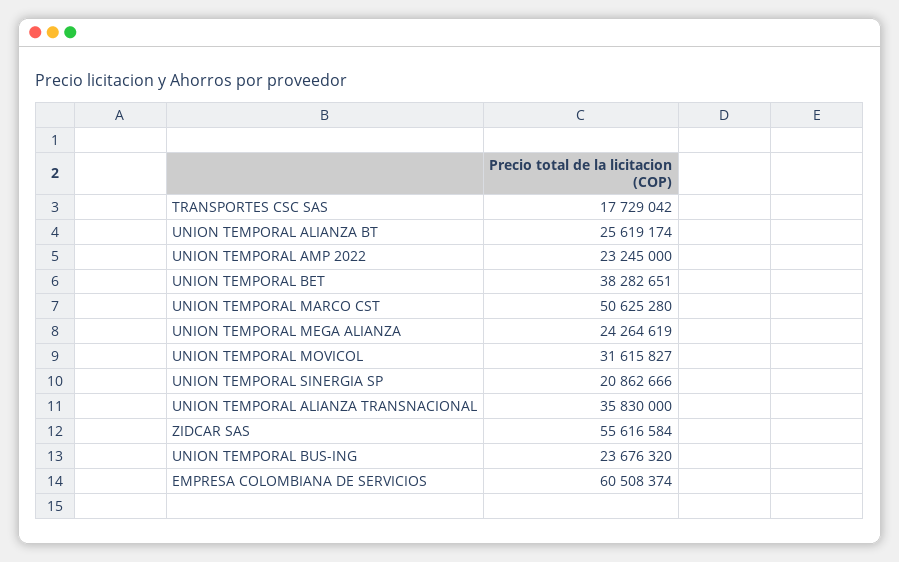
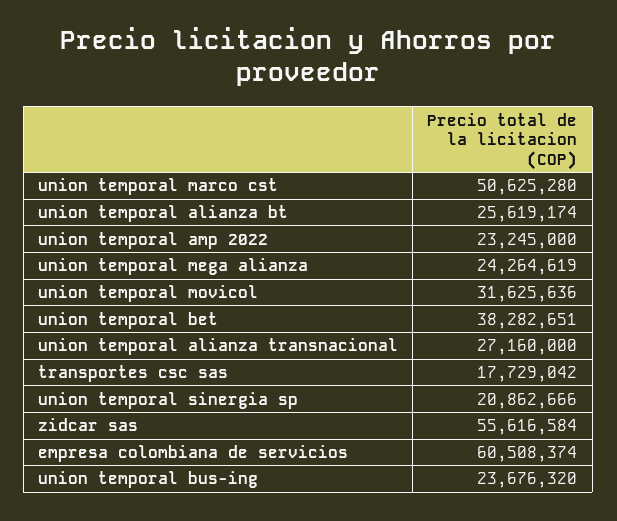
  {
    "TRANSPORTES CSC SAS": 17729042,
    "UNION TEMPORAL ALIANZA BT": 25619174,
    "UNION TEMPORAL AMP 2022": 23245000,
    "UNION TEMPORAL BET": 38282651,
    "UNION TEMPORAL MARCO CST": 50625280,
    "UNION TEMPORAL MEGA ALIANZA": 24264619,
-   "UNION TEMPORAL MOVICOL": 31615827,
+   "UNION TEMPORAL MOVICOL": 31625636,
    "UNION TEMPORAL SINERGIA SP": 20862666,
-   "UNION TEMPORAL ALIANZA TRANSNACIONAL": 35830000,
+   "UNION TEMPORAL ALIANZA TRANSNACIONAL": 27160000,
    "ZIDCAR SAS": 55616584,
    "UNION TEMPORAL BUS-ING": 23676320,
    "EMPRESA COLOMBIANA DE SERVICIOS": 60508374
  }

